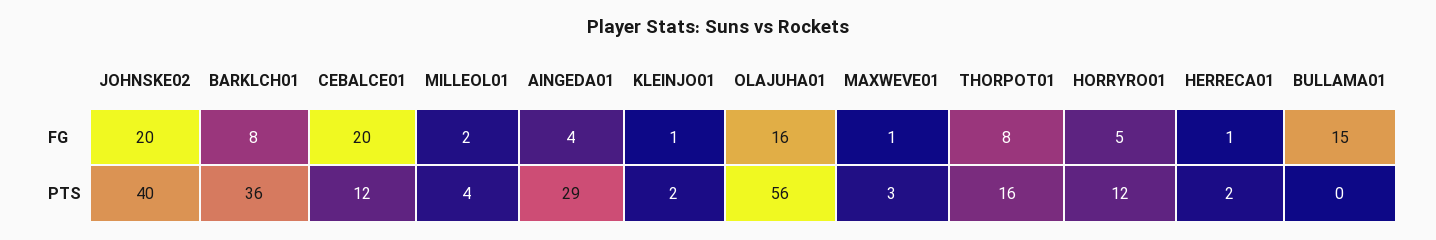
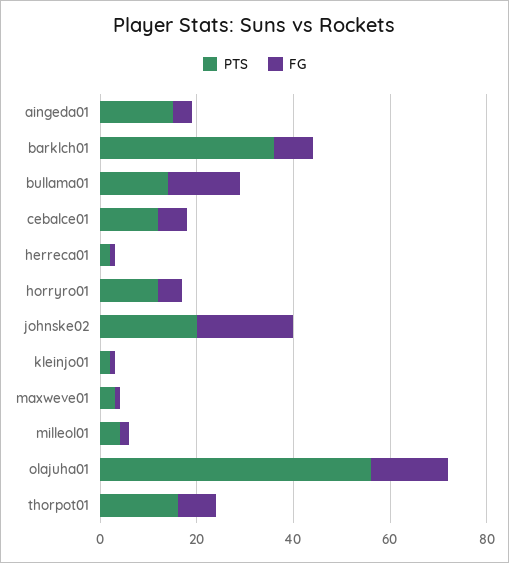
  {
    "FG": {
      "JOHNSKE02": 20,
      "BARKLCH01": 8,
-     "CEBALCE01": 20,
+     "CEBALCE01": 5,
      "MILLEOL01": 2,
      "AINGEDA01": 4,
      "KLEINJO01": 1,
      "OLAJUHA01": 16,
      "MAXWEVE01": 1,
      "THORPOT01": 8,
      "HORRYRO01": 5,
      "HERRECA01": 1,
      "BULLAMA01": 15
    },
    "PTS": {
-     "JOHNSKE02": 40,
+     "JOHNSKE02": 20,
      "BARKLCH01": 36,
      "CEBALCE01": 12,
      "MILLEOL01": 4,
-     "AINGEDA01": 29,
+     "AINGEDA01": 15,
      "KLEINJO01": 2,
      "OLAJUHA01": 56,
      "MAXWEVE01": 3,
      "THORPOT01": 16,
      "HORRYRO01": 12,
      "HERRECA01": 2,
-     "BULLAMA01": 0
+     "BULLAMA01": 15
    }
  }

